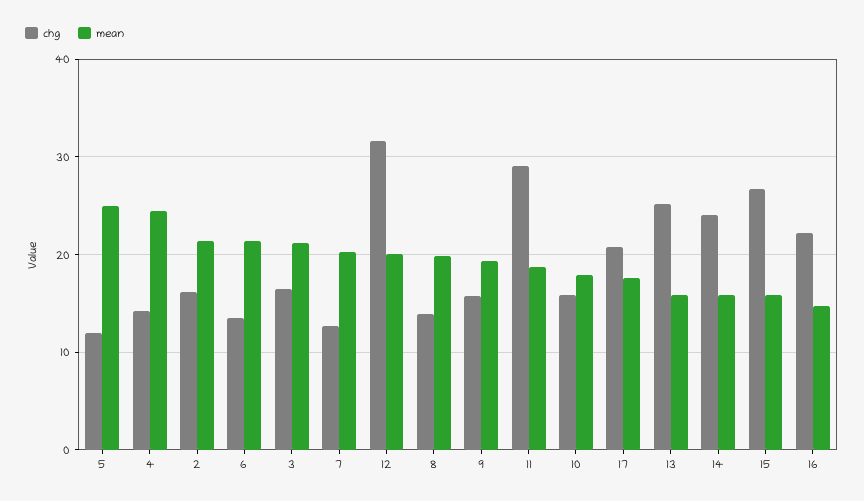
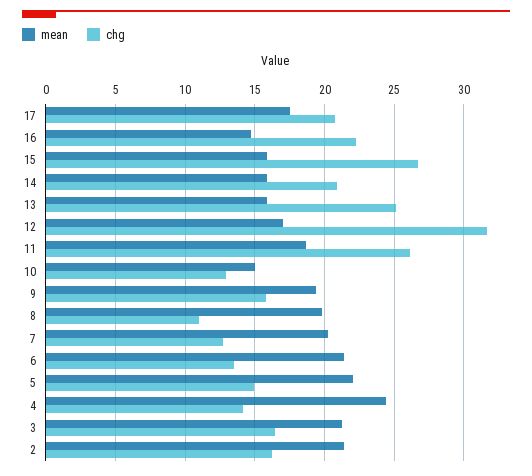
  {
    "chg": {
-     "5": 12,
+     "5": 15,
      "4": 14,
      "2": 16,
      "6": 13.5,
      "3": 16.5,
      "7": 12.5,
      "12": 31.5,
-     "8": 14,
+     "8": 11,
      "9": 16,
-     "11": 29,
+     "11": 26,
-     "10": 16,
+     "10": 13,
      "17": 21,
      "13": 25,
-     "14": 24,
+     "14": 21,
      "15": 26.5,
      "16": 22.5
    },
    "mean": {
-     "5": 25,
+     "5": 22,
      "4": 24.5,
      "2": 21.5,
      "6": 21.5,
      "3": 21,
      "7": 20.5,
-     "12": 20,
+     "12": 17,
      "8": 20,
      "9": 19.5,
      "11": 18.5,
-     "10": 18,
+     "10": 15,
      "17": 17.5,
      "13": 16,
      "14": 16,
      "15": 16,
      "16": 14.5
    }
  }

